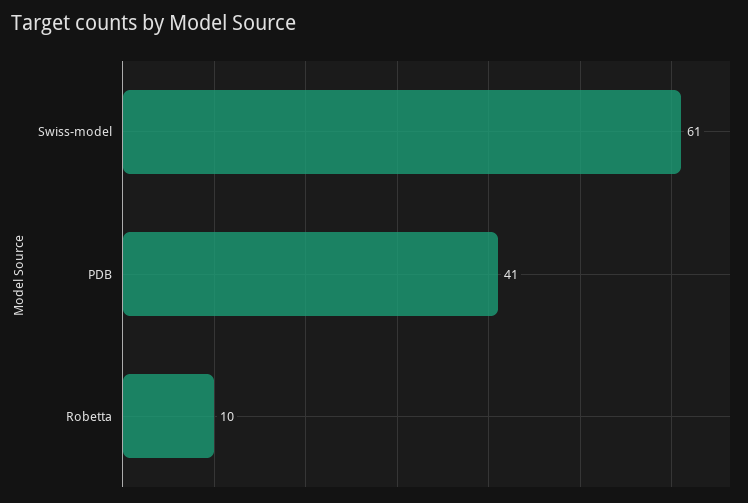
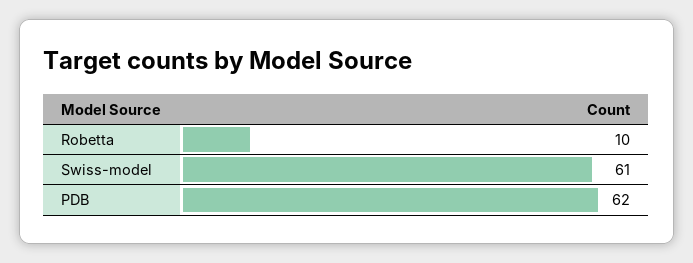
  {
    "Swiss-model": 61,
-   "PDB": 41,
+   "PDB": 62,
    "Robetta": 10
  }

